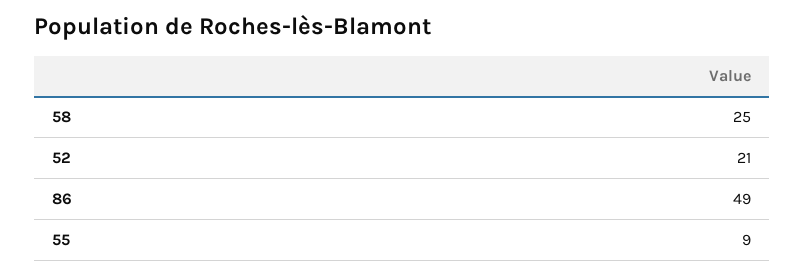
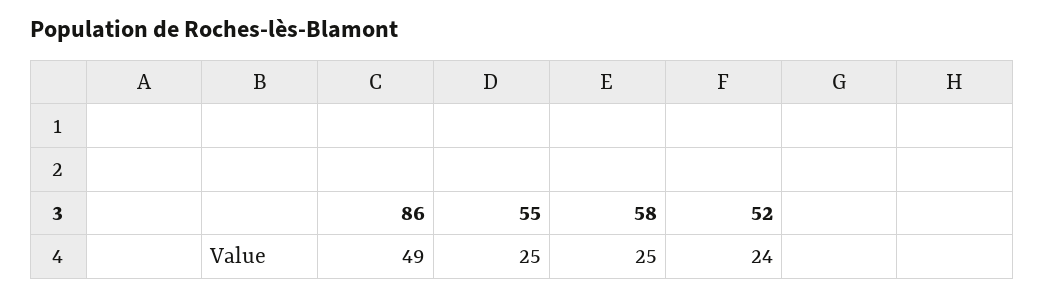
  {
    "58": 25,
-   "52": 21,
+   "52": 24,
    "86": 49,
-   "55": 9
+   "55": 25
  }

